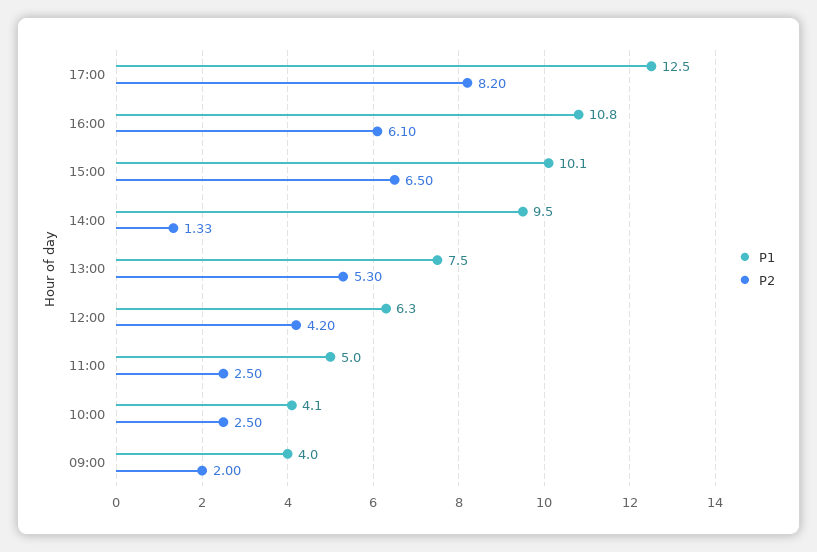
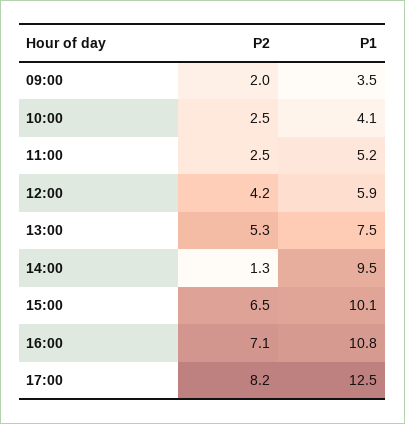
  {
    "P1": {
      "17:00": 12.5,
      "16:00": 10.8,
      "15:00": 10.1,
      "14:00": 9.5,
      "13:00": 7.5,
-     "12:00": 6.3,
+     "12:00": 5.9,
-     "11:00": 5,
+     "11:00": 5.2,
      "10:00": 4.1,
-     "09:00": 4
+     "09:00": 3.5
    },
    "P2": {
      "17:00": 8.2,
-     "16:00": 6.1,
+     "16:00": 7.1,
      "15:00": 6.5,
      "14:00": 1.33,
      "13:00": 5.3,
      "12:00": 4.2,
      "11:00": 2.5,
      "10:00": 2.5,
      "09:00": 2
    }
  }

